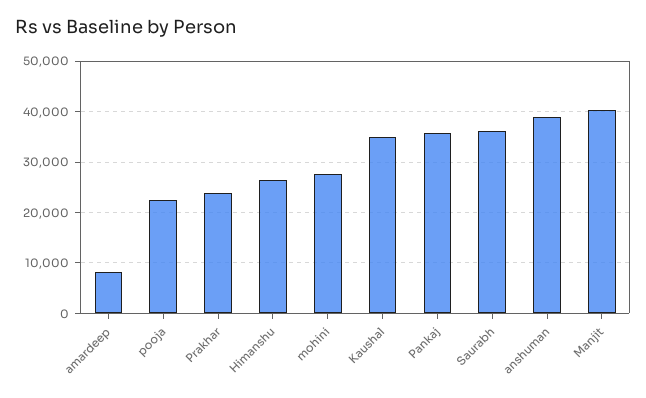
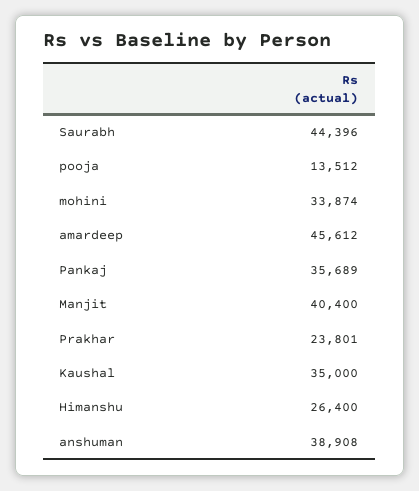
  {
-   "amardeep": 8000,
+   "amardeep": 45612,
-   "pooja": 22000,
+   "pooja": 13512,
    "Prakhar": 23801,
    "Himanshu": 26400,
-   "mohini": 28000,
+   "mohini": 33874,
    "Kaushal": 35000,
    "Pankaj": 35689,
-   "Saurabh": 36000,
+   "Saurabh": 44396,
    "anshuman": 38908,
    "Manjit": 40400
  }

